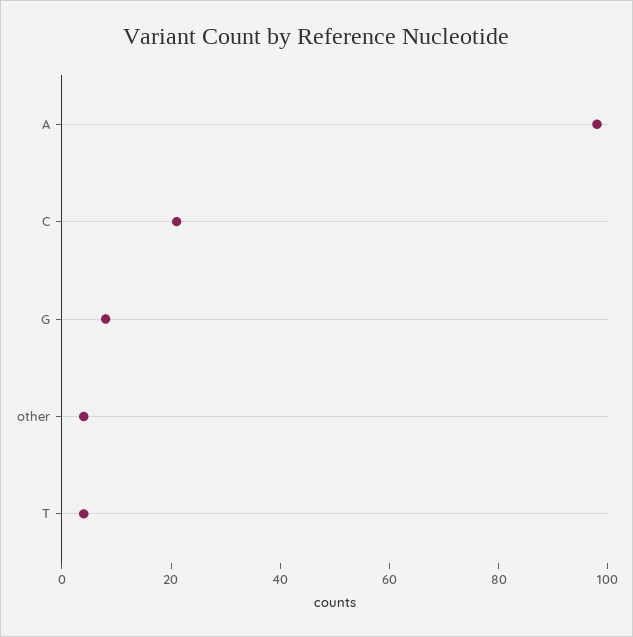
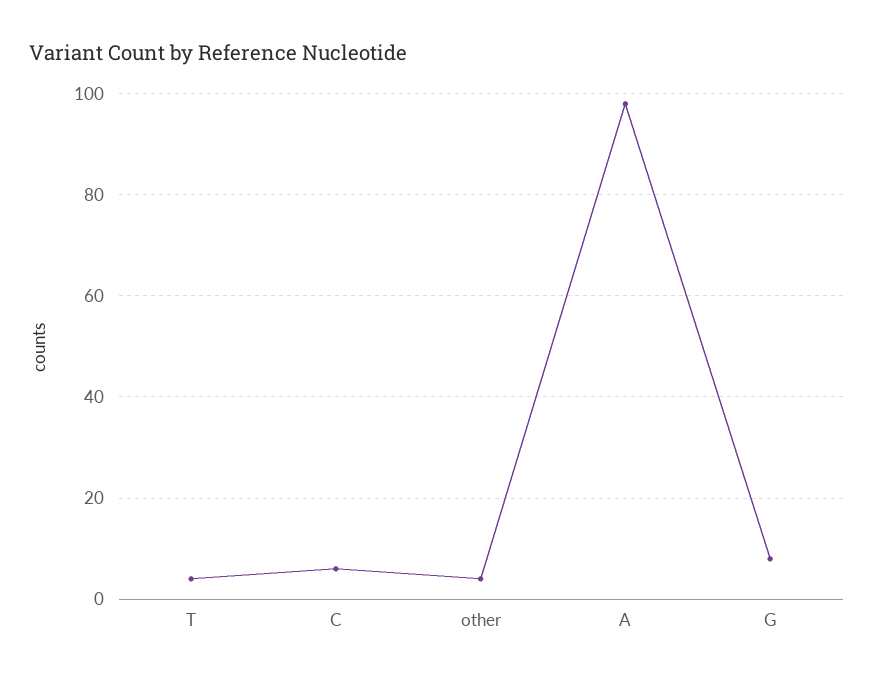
  {
    "A": 100,
-   "C": 20,
+   "C": 5,
    "G": 10,
    "other": 5,
    "T": 5
  }

